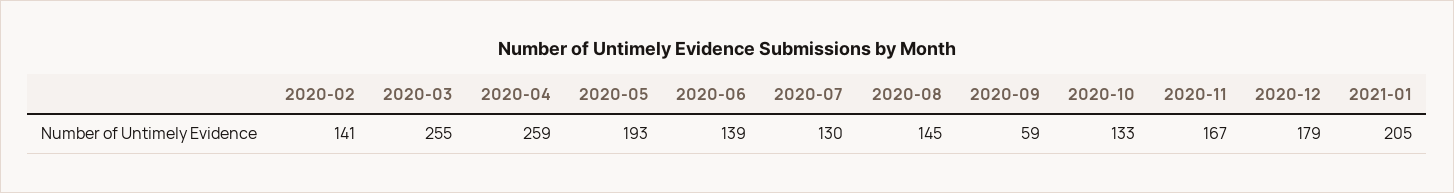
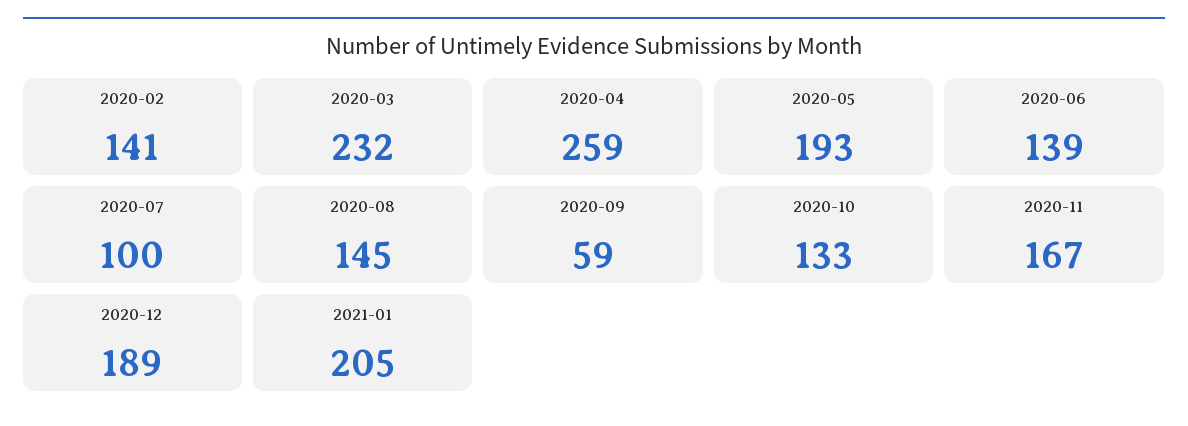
  {
    "2020-02": 141,
-   "2020-03": 255,
+   "2020-03": 232,
    "2020-04": 259,
    "2020-05": 193,
    "2020-06": 139,
-   "2020-07": 130,
+   "2020-07": 100,
    "2020-08": 145,
    "2020-09": 59,
    "2020-10": 133,
    "2020-11": 167,
-   "2020-12": 179,
+   "2020-12": 189,
    "2021-01": 205
  }

